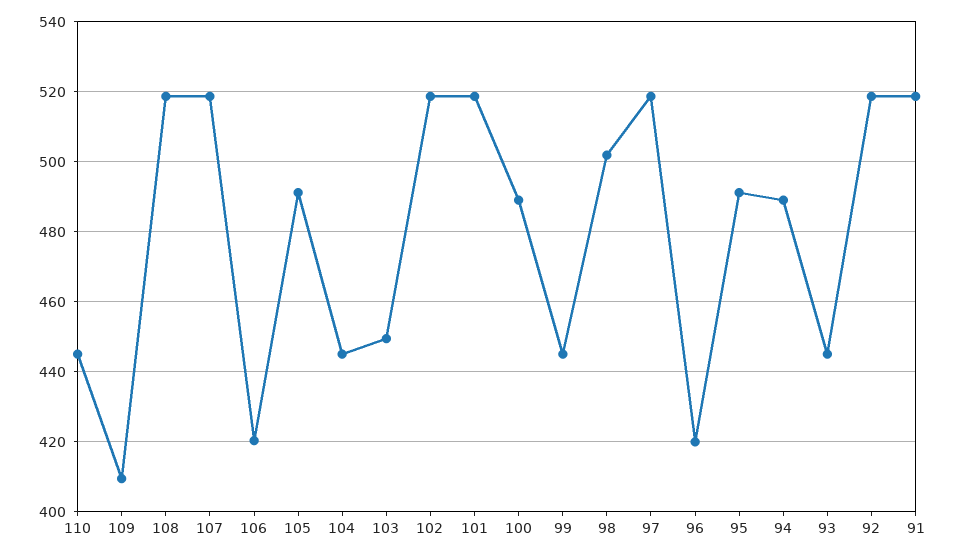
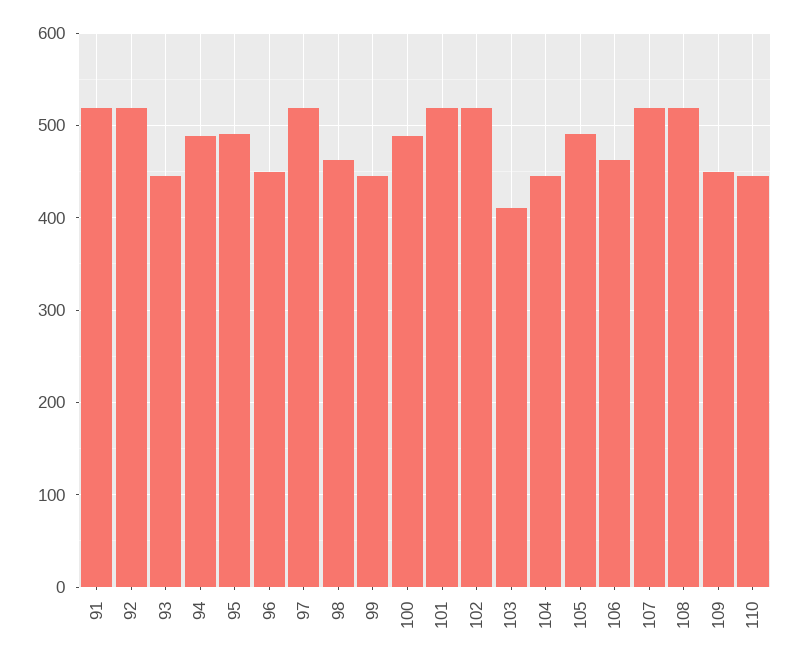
  {
    "110": 446,
-   "109": 410,
+   "109": 450,
    "108": 518,
    "107": 518,
-   "106": 420,
+   "106": 460,
    "105": 492,
    "104": 446,
-   "103": 450,
+   "103": 410,
    "102": 518,
    "101": 518,
    "100": 490,
    "99": 446,
-   "98": 502,
+   "98": 460,
    "97": 518,
-   "96": 420,
+   "96": 450,
    "95": 492,
    "94": 490,
    "93": 446,
    "92": 518,
    "91": 518
  }

